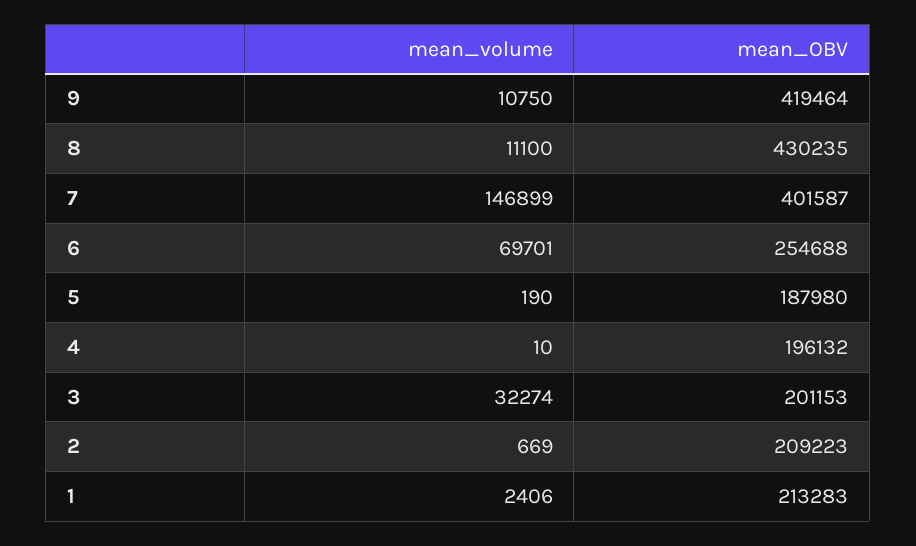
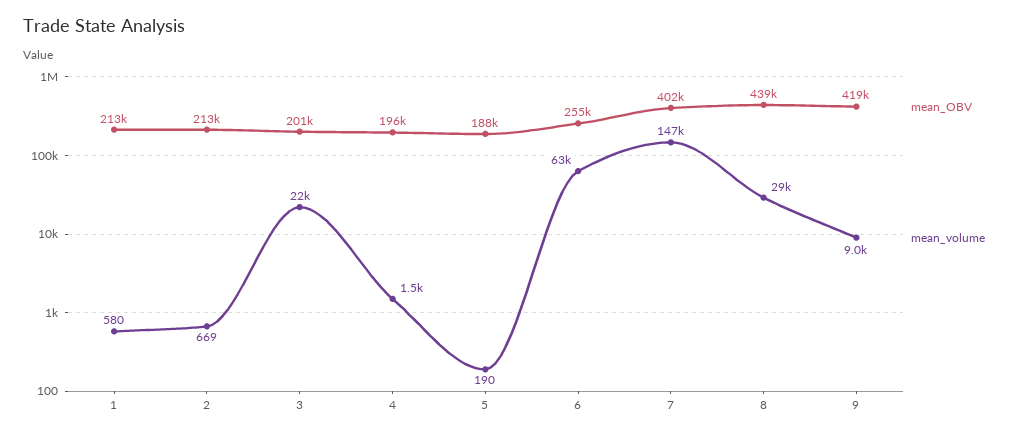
  {
    "mean_volume": {
-     "9": 10750,
+     "9": 9000,
-     "8": 11100,
+     "8": 29000,
      "7": 146899,
-     "6": 69701,
+     "6": 63000,
      "5": 190,
-     "4": 10,
+     "4": 1500,
-     "3": 32274,
+     "3": 22000,
      "2": 669,
-     "1": 2406
+     "1": 580
    },
    "mean_OBV": {
      "9": 419464,
-     "8": 430235,
+     "8": 439000,
      "7": 401587,
      "6": 254688,
      "5": 187980,
      "4": 196132,
      "3": 201153,
-     "2": 209223,
+     "2": 213000,
      "1": 213283
    }
  }

